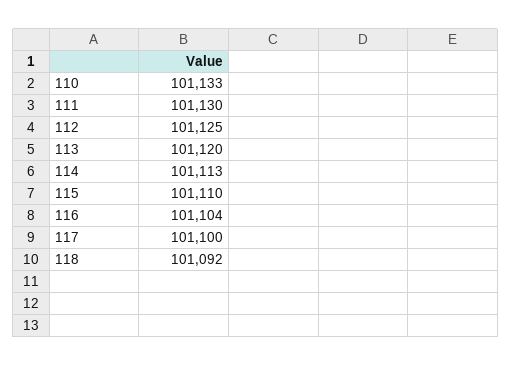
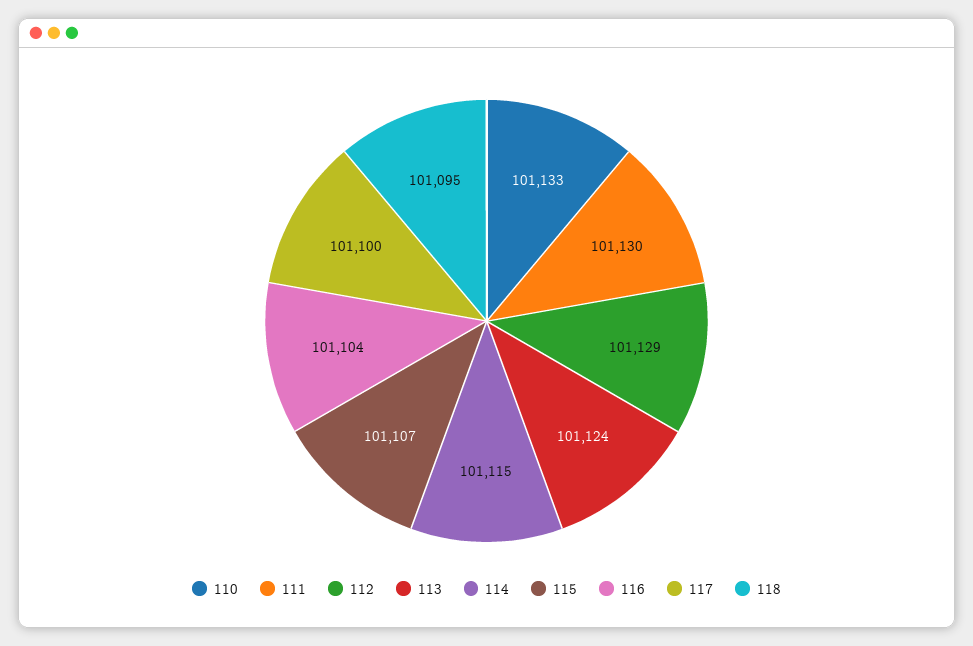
  {
    "110": 101133,
    "111": 101130,
-   "112": 101125,
+   "112": 101129,
-   "113": 101120,
+   "113": 101124,
-   "114": 101113,
+   "114": 101115,
-   "115": 101110,
+   "115": 101107,
    "116": 101104,
    "117": 101100,
-   "118": 101092
+   "118": 101095
  }

